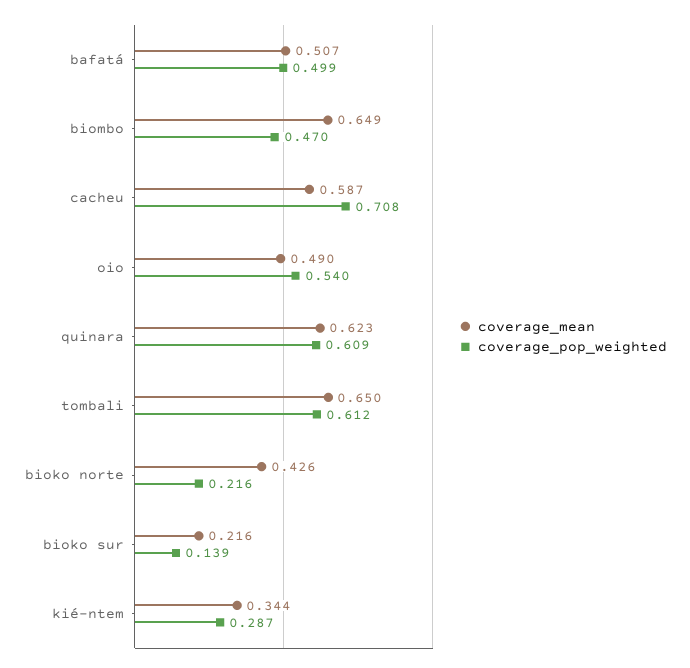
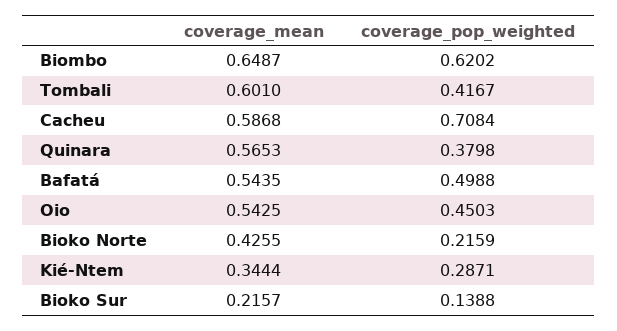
  {
    "coverage_mean": {
-     "bafatá": 0.507,
+     "bafatá": 0.5435,
      "biombo": 0.6487,
      "cacheu": 0.5868,
-     "oio": 0.49,
+     "oio": 0.5425,
-     "quinara": 0.623,
+     "quinara": 0.5653,
-     "tombali": 0.65,
+     "tombali": 0.601,
      "bioko norte": 0.4255,
      "bioko sur": 0.2157,
      "kié-ntem": 0.3444
    },
    "coverage_pop_weighted": {
      "bafatá": 0.4988,
-     "biombo": 0.47,
+     "biombo": 0.6202,
      "cacheu": 0.7084,
-     "oio": 0.54,
+     "oio": 0.4503,
-     "quinara": 0.609,
+     "quinara": 0.3798,
-     "tombali": 0.612,
+     "tombali": 0.4167,
      "bioko norte": 0.2159,
      "bioko sur": 0.1388,
      "kié-ntem": 0.2871
    }
  }

